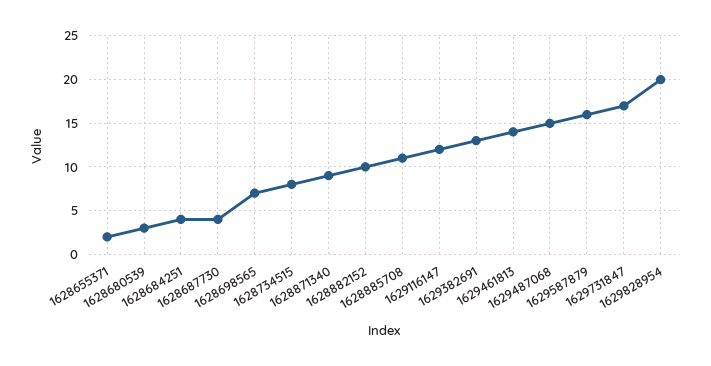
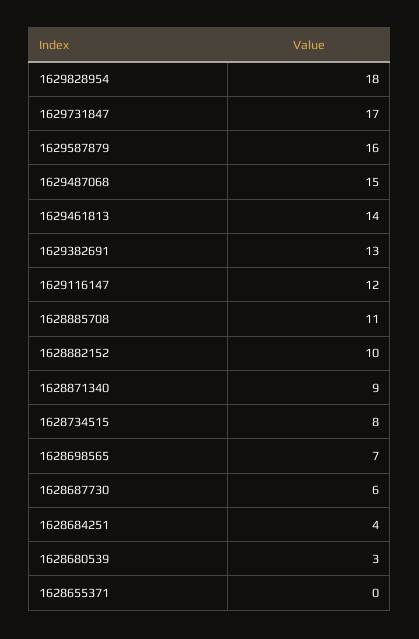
  {
-   "1628655371": 2,
+   "1628655371": 0,
    "1628680539": 3,
    "1628684251": 4,
-   "1628687730": 4,
+   "1628687730": 6,
    "1628698565": 7,
    "1628734515": 8,
    "1628871340": 9,
    "1628882152": 10,
    "1628885708": 11,
    "1629116147": 12,
    "1629382691": 13,
    "1629461813": 14,
    "1629487068": 15,
    "1629587879": 16,
    "1629731847": 17,
-   "1629828954": 20
+   "1629828954": 18
  }

